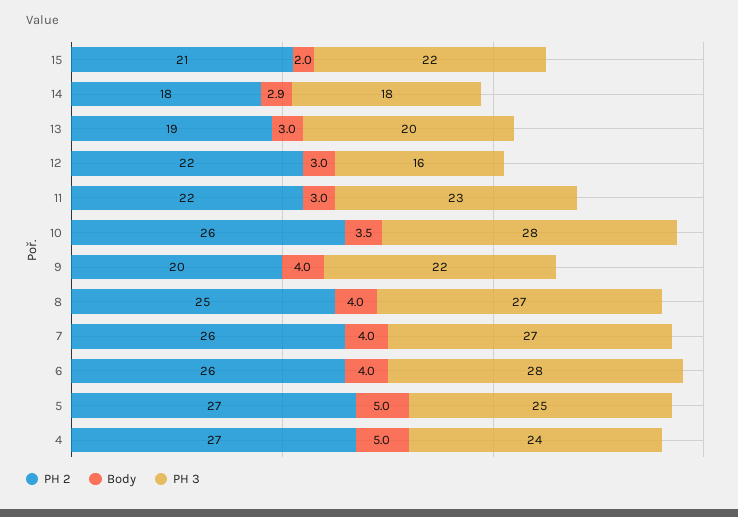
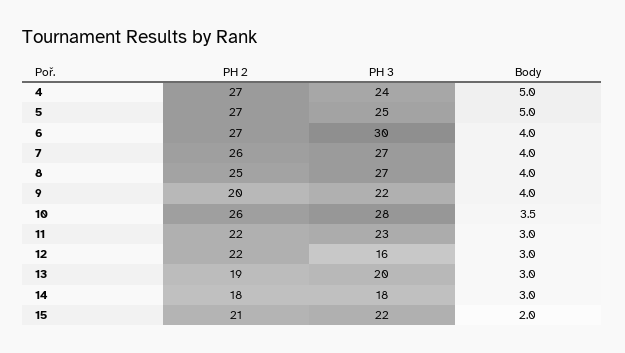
  {
    "PH 2": {
      "15": 21,
      "14": 18,
      "13": 19,
      "12": 22,
      "11": 22,
      "10": 26,
      "9": 20,
      "8": 25,
      "7": 26,
-     "6": 26,
+     "6": 27,
      "5": 27,
      "4": 27
    },
    "Body": {
      "15": 2,
-     "14": 2.9,
+     "14": 3,
      "13": 3,
      "12": 3,
      "11": 3,
      "10": 3.5,
      "9": 4,
      "8": 4,
      "7": 4,
      "6": 4,
      "5": 5,
      "4": 5
    },
    "PH 3": {
      "15": 22,
      "14": 18,
      "13": 20,
      "12": 16,
      "11": 23,
      "10": 28,
      "9": 22,
      "8": 27,
      "7": 27,
-     "6": 28,
+     "6": 30,
      "5": 25,
      "4": 24
    }
  }

